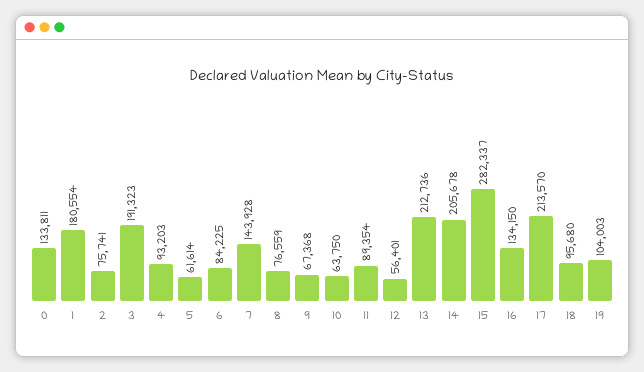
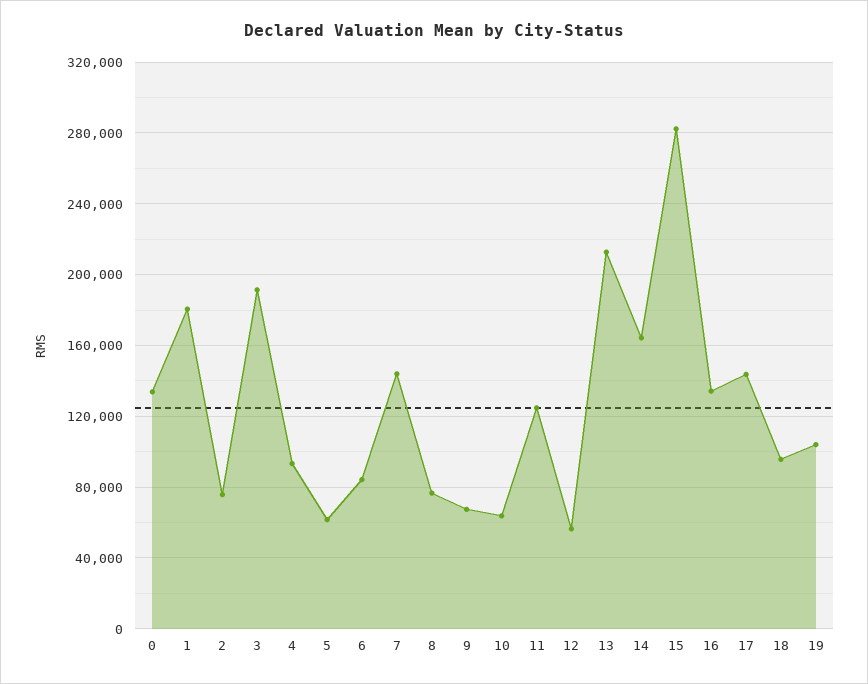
  {
    "0": 133811,
    "1": 180554,
    "2": 75741,
    "3": 191323,
    "4": 93203,
    "5": 61614,
    "6": 84225,
    "7": 143928,
    "8": 76559,
    "9": 67368,
    "10": 63750,
-   "11": 89354,
+   "11": 125000,
    "12": 56401,
    "13": 212736,
-   "14": 205678,
+   "14": 165000,
    "15": 282337,
    "16": 134150,
-   "17": 213570,
+   "17": 145000,
    "18": 95680,
    "19": 104003
  }

